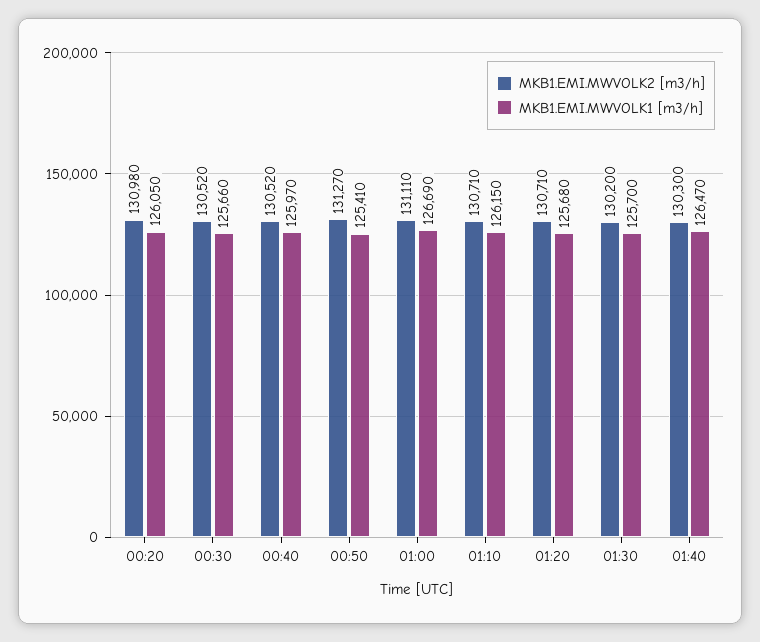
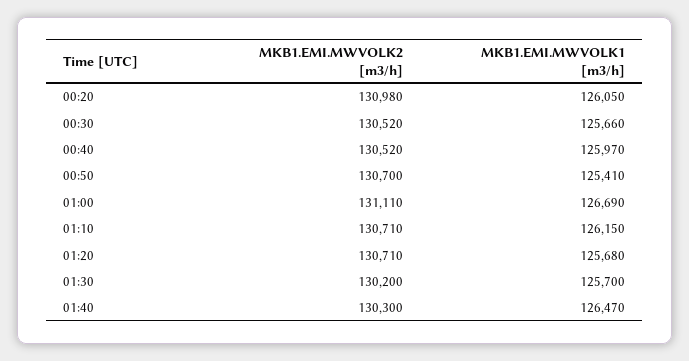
  {
    "MKB1.EMI.MWVOLK2 [m3/h]": {
      "00:20": 130980,
      "00:30": 130520,
      "00:40": 130520,
-     "00:50": 131270,
+     "00:50": 130700,
      "01:00": 131110,
      "01:10": 130710,
      "01:20": 130710,
      "01:30": 130200,
      "01:40": 130300
    },
    "MKB1.EMI.MWVOLK1 [m3/h]": {
      "00:20": 126050,
      "00:30": 125660,
      "00:40": 125970,
      "00:50": 125410,
      "01:00": 126690,
      "01:10": 126150,
      "01:20": 125680,
      "01:30": 125700,
      "01:40": 126470
    }
  }

